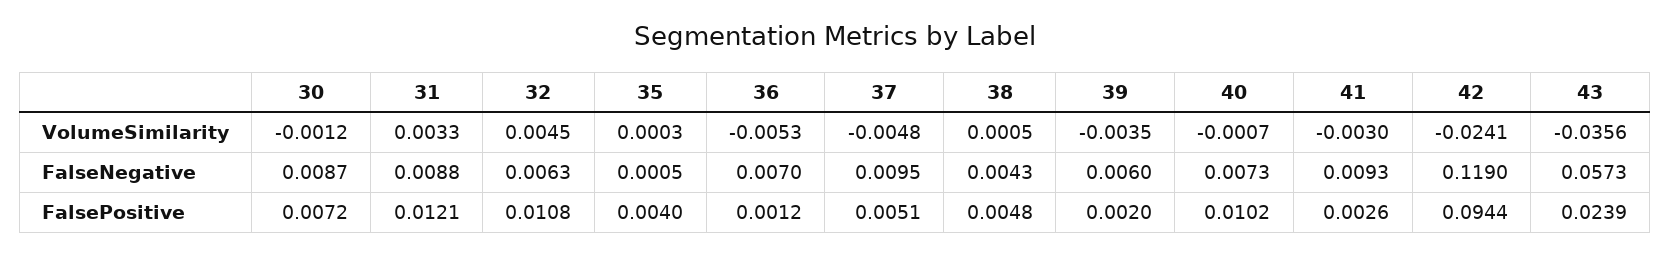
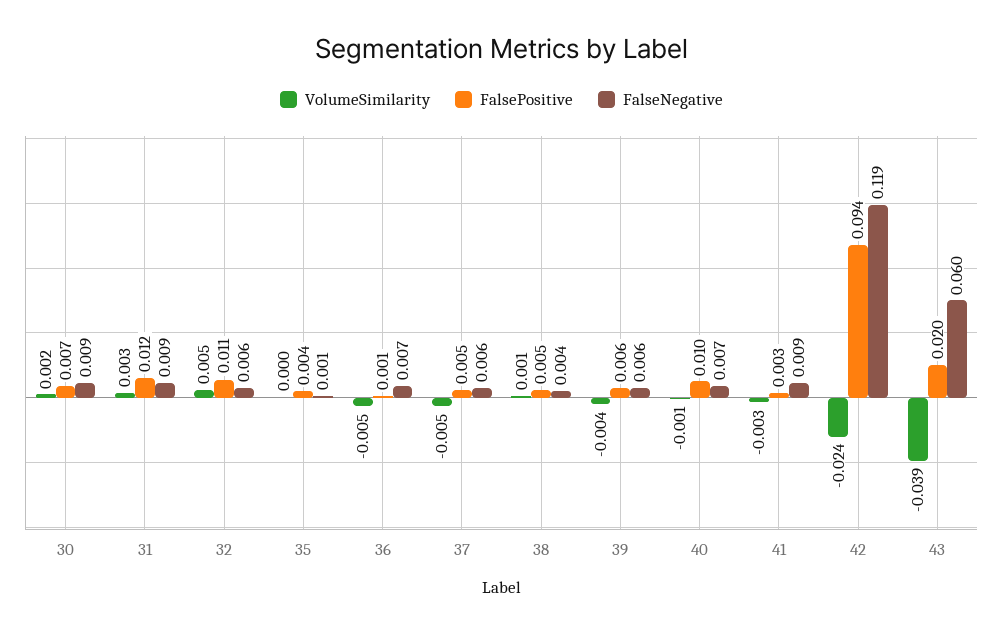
  {
    "VolumeSimilarity": {
-     "30": -0.0012,
+     "30": 0.002,
      "31": 0.0033,
      "32": 0.0045,
      "35": 0.0003,
      "36": -0.0053,
      "37": -0.0048,
      "38": 0.0005,
      "39": -0.0035,
      "40": -0.0007,
      "41": -0.003,
      "42": -0.0241,
-     "43": -0.0356
+     "43": -0.039
    },
    "FalseNegative": {
      "30": 0.0087,
      "31": 0.0088,
      "32": 0.0063,
      "35": 0.0005,
      "36": 0.007,
-     "37": 0.0095,
+     "37": 0.006,
      "38": 0.0043,
      "39": 0.006,
      "40": 0.0073,
      "41": 0.0093,
      "42": 0.119,
-     "43": 0.0573
+     "43": 0.06
    },
    "FalsePositive": {
      "30": 0.0072,
      "31": 0.0121,
      "32": 0.0108,
      "35": 0.004,
      "36": 0.0012,
      "37": 0.0051,
      "38": 0.0048,
-     "39": 0.002,
+     "39": 0.006,
      "40": 0.0102,
      "41": 0.0026,
      "42": 0.0944,
-     "43": 0.0239
+     "43": 0.02
    }
  }

